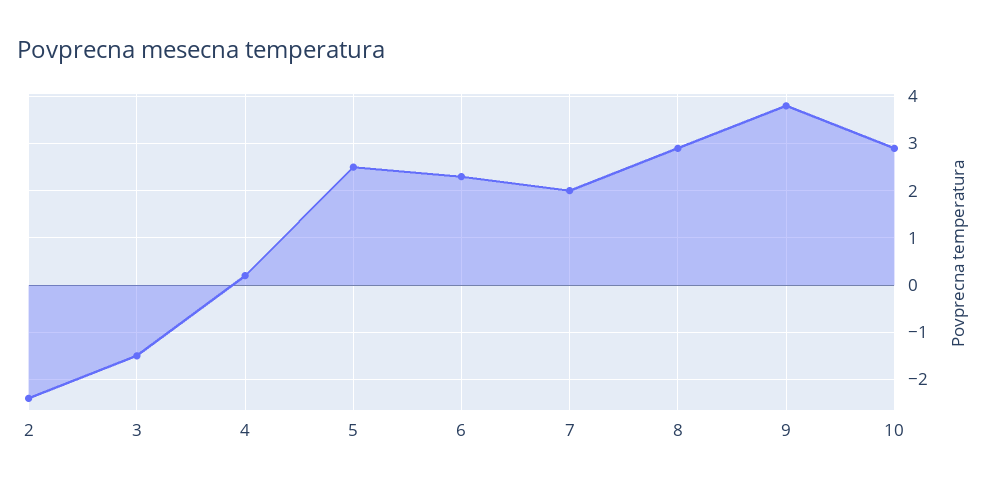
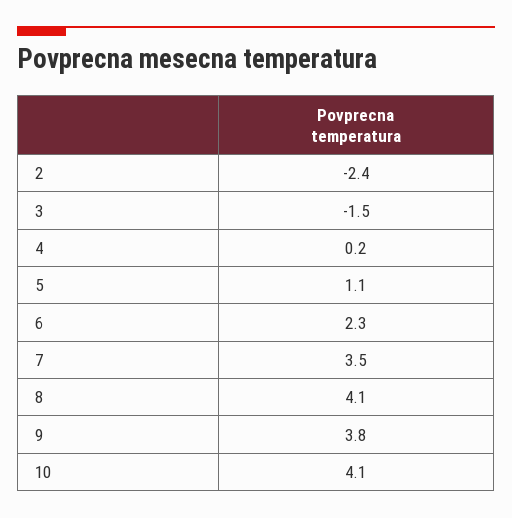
  {
    "2": -2.4,
    "3": -1.5,
    "4": 0.2,
-   "5": 2.5,
+   "5": 1.1,
    "6": 2.3,
-   "7": 2,
+   "7": 3.5,
-   "8": 3,
+   "8": 4.1,
    "9": 3.8,
-   "10": 3
+   "10": 4.1
  }

